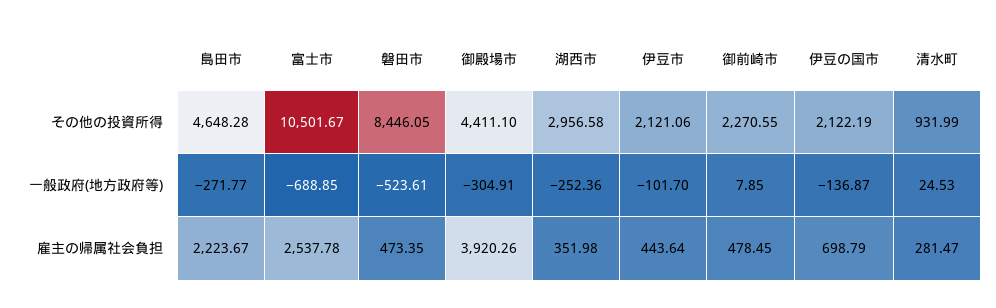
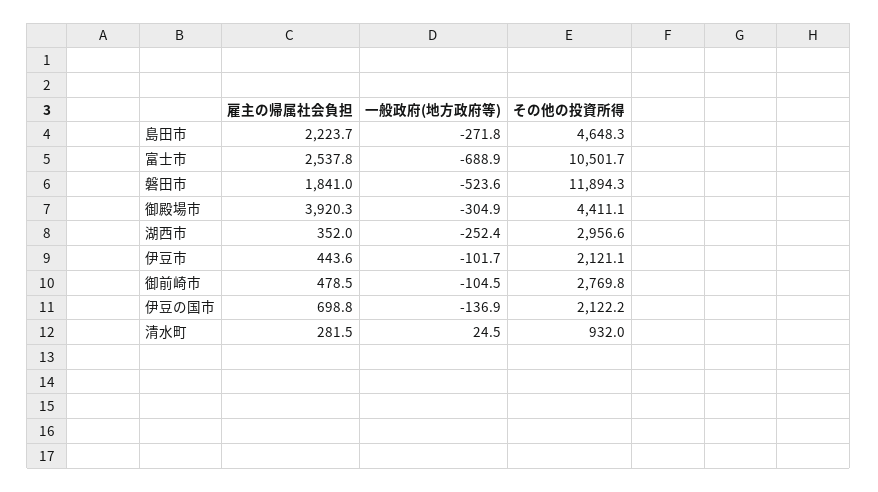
  {
    "島田市": {
      "その他の投資所得": 4648.28,
      "一般政府(地方政府等)": -271.77,
      "雇主の帰属社会負担": 2223.67
    },
    "富士市": {
      "その他の投資所得": 10501.67,
      "一般政府(地方政府等)": -688.85,
      "雇主の帰属社会負担": 2537.78
    },
    "磐田市": {
-     "その他の投資所得": 8446.05,
+     "その他の投資所得": 11894.3,
      "一般政府(地方政府等)": -523.61,
-     "雇主の帰属社会負担": 473.35
+     "雇主の帰属社会負担": 1841
    },
    "御殿場市": {
      "その他の投資所得": 4411.1,
      "一般政府(地方政府等)": -304.91,
      "雇主の帰属社会負担": 3920.26
    },
    "湖西市": {
      "その他の投資所得": 2956.58,
      "一般政府(地方政府等)": -252.36,
      "雇主の帰属社会負担": 351.98
    },
    "伊豆市": {
      "その他の投資所得": 2121.06,
      "一般政府(地方政府等)": -101.7,
      "雇主の帰属社会負担": 443.64
    },
    "御前崎市": {
-     "その他の投資所得": 2270.55,
+     "その他の投資所得": 2769.8,
-     "一般政府(地方政府等)": 7.85,
+     "一般政府(地方政府等)": -104.5,
      "雇主の帰属社会負担": 478.45
    },
    "伊豆の国市": {
      "その他の投資所得": 2122.19,
      "一般政府(地方政府等)": -136.87,
      "雇主の帰属社会負担": 698.79
    },
    "清水町": {
      "その他の投資所得": 931.99,
      "一般政府(地方政府等)": 24.53,
      "雇主の帰属社会負担": 281.47
    }
  }

